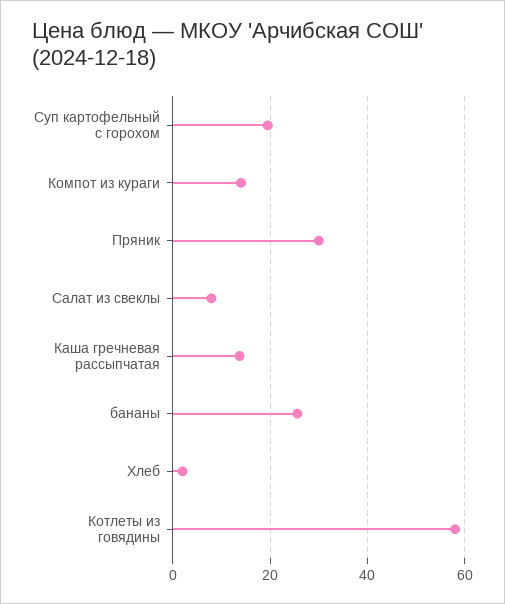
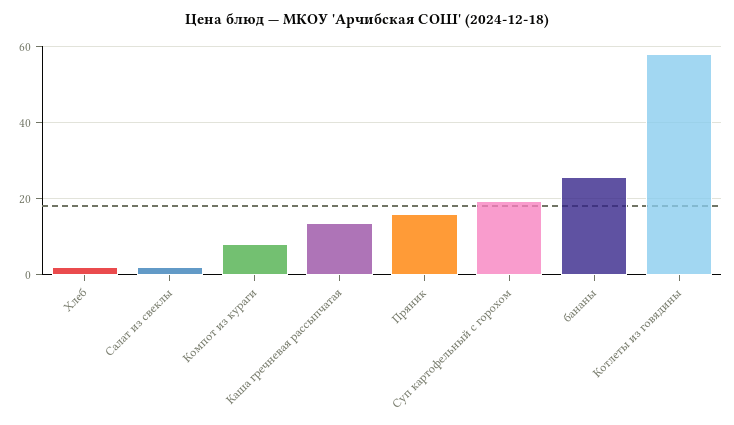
  {
    "Суп картофельный с горохом": 20,
-   "Компот из кураги": 14,
+   "Компот из кураги": 8,
-   "Пряник": 30,
+   "Пряник": 16,
-   "Салат из свеклы": 8,
+   "Салат из свеклы": 2,
    "Каша гречневая рассыпчатая": 14,
    "бананы": 26,
    "Хлеб": 2,
    "Котлеты из говядины": 58
  }

